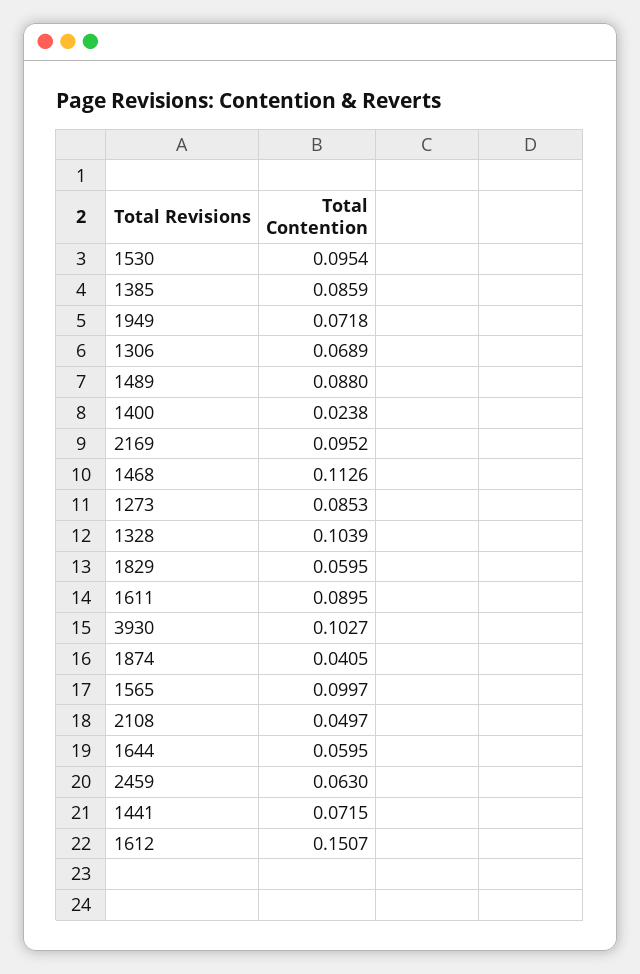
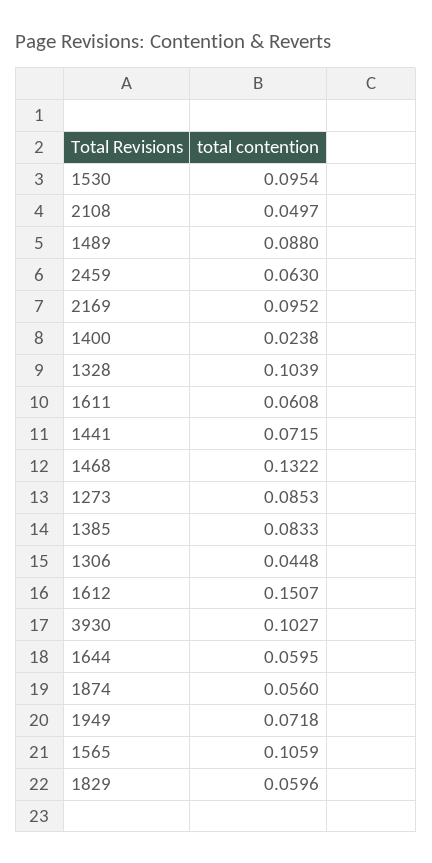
  {
    "1530": 0.0954,
-   "1385": 0.0859,
+   "1385": 0.0833,
    "1949": 0.0718,
-   "1306": 0.0689,
+   "1306": 0.0448,
    "1489": 0.088,
    "1400": 0.0238,
    "2169": 0.0952,
-   "1468": 0.1126,
+   "1468": 0.1322,
    "1273": 0.0853,
    "1328": 0.1039,
-   "1829": 0.0595,
+   "1829": 0.0596,
-   "1611": 0.0895,
+   "1611": 0.0608,
    "3930": 0.1027,
-   "1874": 0.0405,
+   "1874": 0.056,
-   "1565": 0.0997,
+   "1565": 0.1059,
    "2108": 0.0497,
    "1644": 0.0595,
    "2459": 0.063,
    "1441": 0.0715,
    "1612": 0.1507
  }

